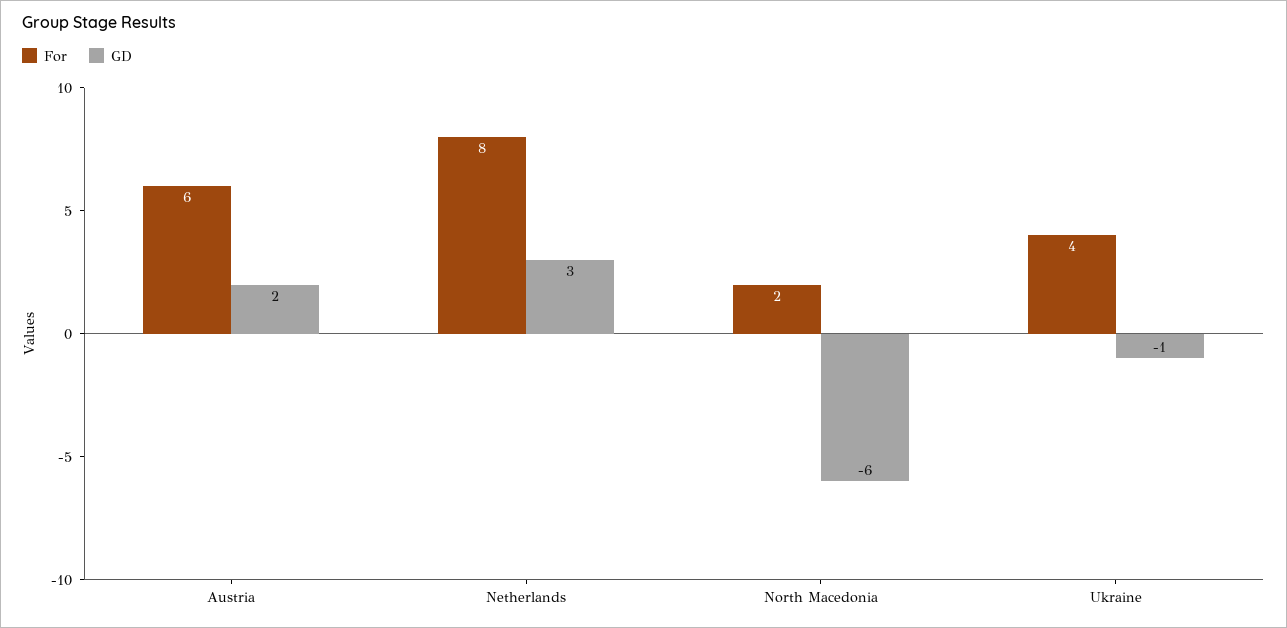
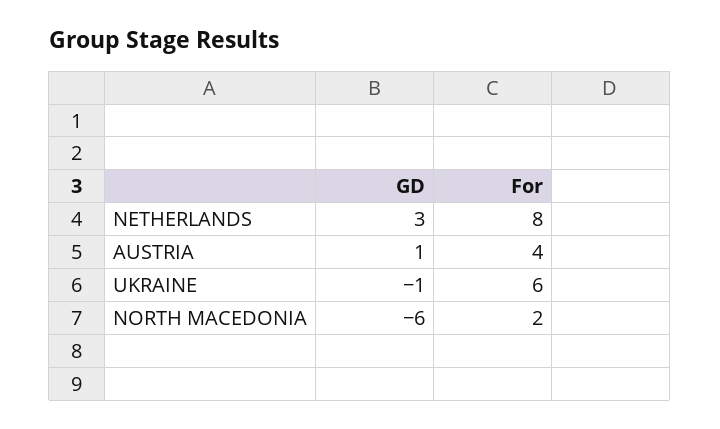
  {
    "For": {
-     "Austria": 6,
+     "Austria": 4,
      "Netherlands": 8,
      "North Macedonia": 2,
-     "Ukraine": 4
+     "Ukraine": 6
    },
    "GD": {
-     "Austria": 2,
+     "Austria": 1,
      "Netherlands": 3,
      "North Macedonia": -6,
      "Ukraine": -1
    }
  }

